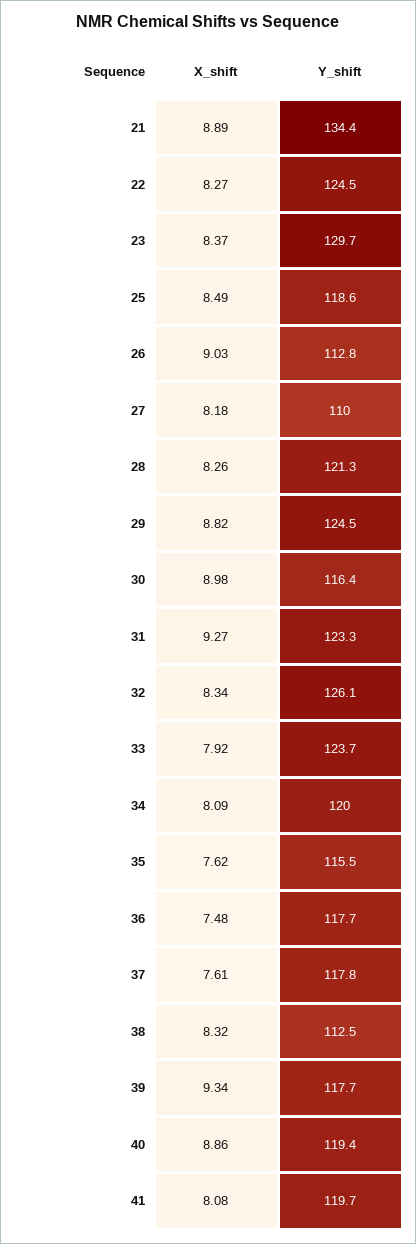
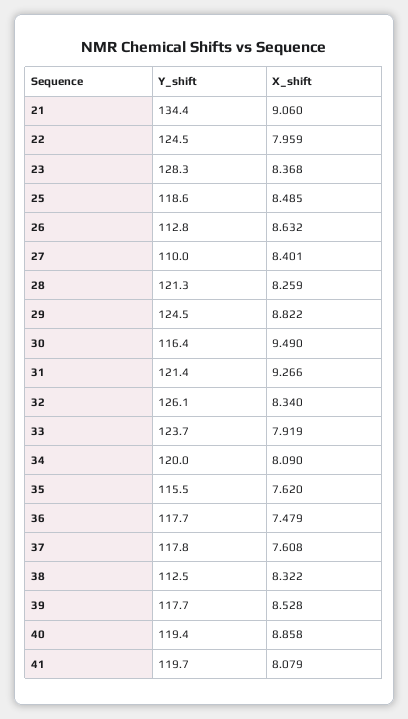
  {
    "X_shift": {
-     "21": 8.89,
+     "21": 9.06,
-     "22": 8.27,
+     "22": 7.959,
      "23": 8.368,
      "25": 8.485,
-     "26": 9.03,
+     "26": 8.632,
-     "27": 8.18,
+     "27": 8.401,
      "28": 8.259,
      "29": 8.822,
-     "30": 8.98,
+     "30": 9.49,
      "31": 9.266,
      "32": 8.34,
      "33": 7.919,
      "34": 8.09,
      "35": 7.62,
      "36": 7.479,
      "37": 7.608,
      "38": 8.322,
-     "39": 9.34,
+     "39": 8.528,
      "40": 8.858,
      "41": 8.079
    },
    "Y_shift": {
      "21": 134.4,
      "22": 124.5,
-     "23": 129.7,
+     "23": 128.3,
      "25": 118.6,
      "26": 112.8,
      "27": 110,
      "28": 121.3,
      "29": 124.5,
      "30": 116.4,
-     "31": 123.3,
+     "31": 121.4,
      "32": 126.1,
      "33": 123.7,
      "34": 120,
      "35": 115.5,
      "36": 117.7,
      "37": 117.8,
      "38": 112.5,
      "39": 117.7,
      "40": 119.4,
      "41": 119.7
    }
  }

